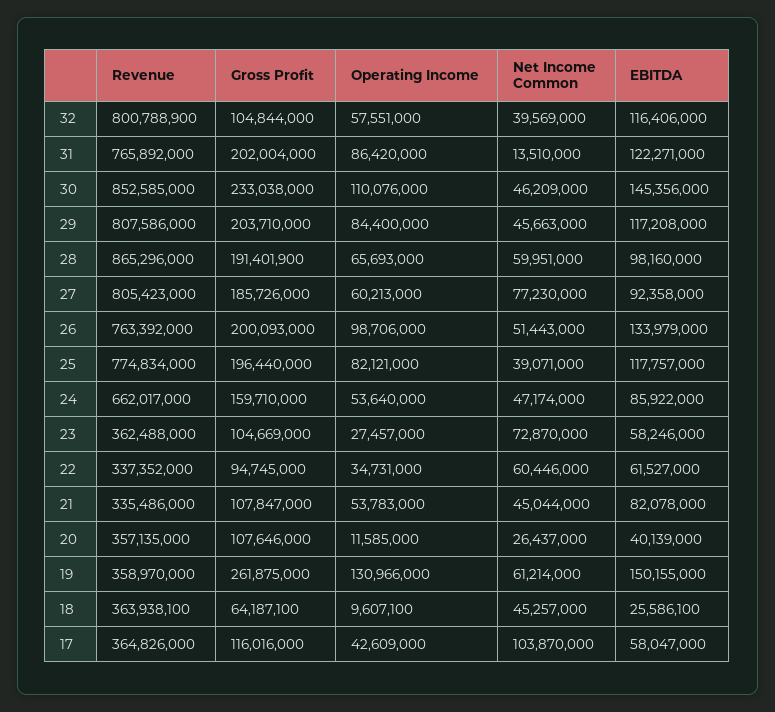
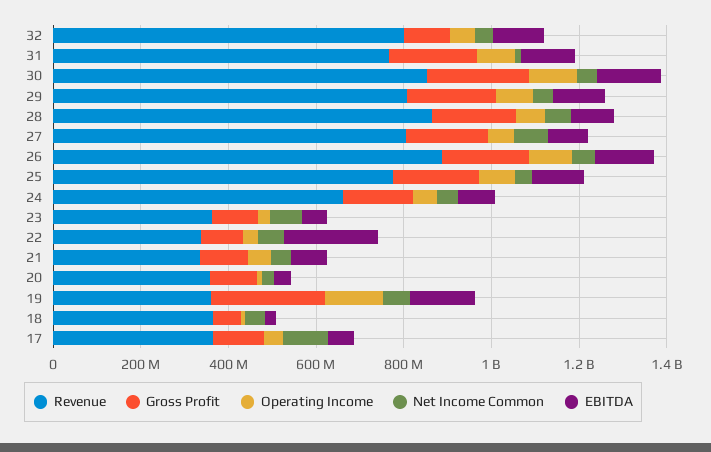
  {
    "Revenue": {
      "32": 800788900,
      "31": 765892000,
      "30": 852585000,
      "29": 807586000,
      "28": 865296000,
      "27": 805423000,
-     "26": 763392000,
+     "26": 900000000,
      "25": 774834000,
      "24": 662017000,
      "23": 362488000,
      "22": 337352000,
      "21": 335486000,
      "20": 357135000,
      "19": 358970000,
      "18": 363938100,
      "17": 364826000
    },
    "Gross Profit": {
      "32": 104844000,
      "31": 202004000,
      "30": 233038000,
      "29": 203710000,
      "28": 191401900,
      "27": 185726000,
      "26": 200093000,
      "25": 196440000,
      "24": 159710000,
      "23": 104669000,
      "22": 94745000,
      "21": 107847000,
      "20": 107646000,
      "19": 261875000,
      "18": 64187100,
      "17": 116016000
    },
    "Operating Income": {
      "32": 57551000,
      "31": 86420000,
      "30": 110076000,
      "29": 84400000,
      "28": 65693000,
      "27": 60213000,
      "26": 98706000,
      "25": 82121000,
      "24": 53640000,
      "23": 27457000,
      "22": 34731000,
      "21": 53783000,
      "20": 11585000,
      "19": 130966000,
      "18": 9607100,
      "17": 42609000
    },
    "Net Income Common": {
      "32": 39569000,
      "31": 13510000,
      "30": 46209000,
      "29": 45663000,
      "28": 59951000,
      "27": 77230000,
      "26": 51443000,
      "25": 39071000,
      "24": 47174000,
      "23": 72870000,
      "22": 60446000,
      "21": 45044000,
      "20": 26437000,
      "19": 61214000,
      "18": 45257000,
      "17": 103870000
    },
    "EBITDA": {
      "32": 116406000,
      "31": 122271000,
      "30": 145356000,
      "29": 117208000,
      "28": 98160000,
      "27": 92358000,
      "26": 133979000,
      "25": 117757000,
      "24": 85922000,
      "23": 58246000,
-     "22": 61527000,
+     "22": 200000000,
      "21": 82078000,
      "20": 40139000,
      "19": 150155000,
      "18": 25586100,
      "17": 58047000
    }
  }

